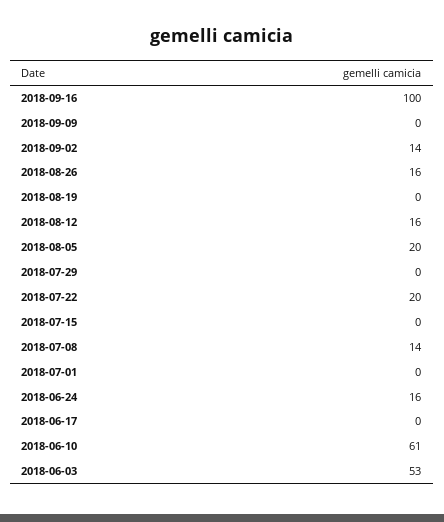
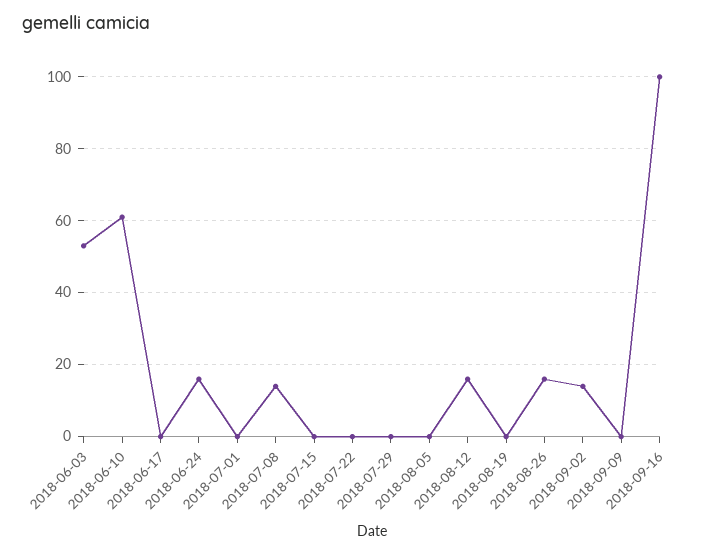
  {
    "2018-09-16": 100,
    "2018-09-09": 0,
    "2018-09-02": 14,
    "2018-08-26": 16,
    "2018-08-19": 0,
    "2018-08-12": 16,
-   "2018-08-05": 20,
+   "2018-08-05": 0,
    "2018-07-29": 0,
-   "2018-07-22": 20,
+   "2018-07-22": 0,
    "2018-07-15": 0,
    "2018-07-08": 14,
    "2018-07-01": 0,
    "2018-06-24": 16,
    "2018-06-17": 0,
    "2018-06-10": 61,
    "2018-06-03": 53
  }

